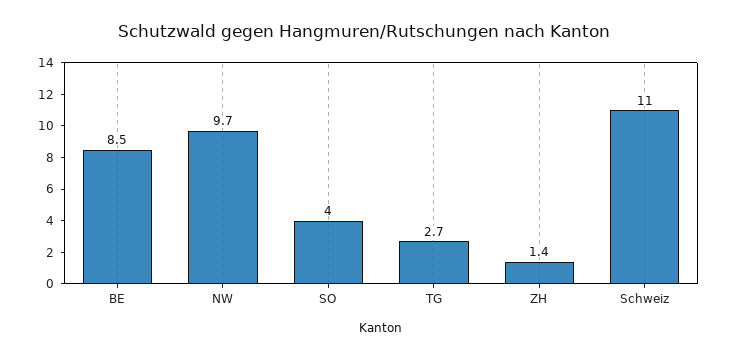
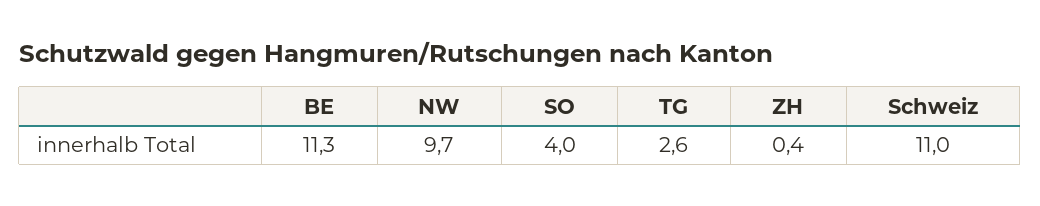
  {
-   "BE": 8.5,
+   "BE": 11.3,
    "NW": 9.7,
    "SO": 4,
-   "TG": 2.7,
+   "TG": 2.6,
-   "ZH": 1.4,
+   "ZH": 0.4,
    "Schweiz": 11
  }

